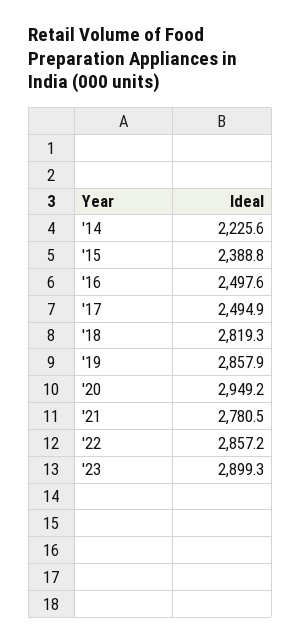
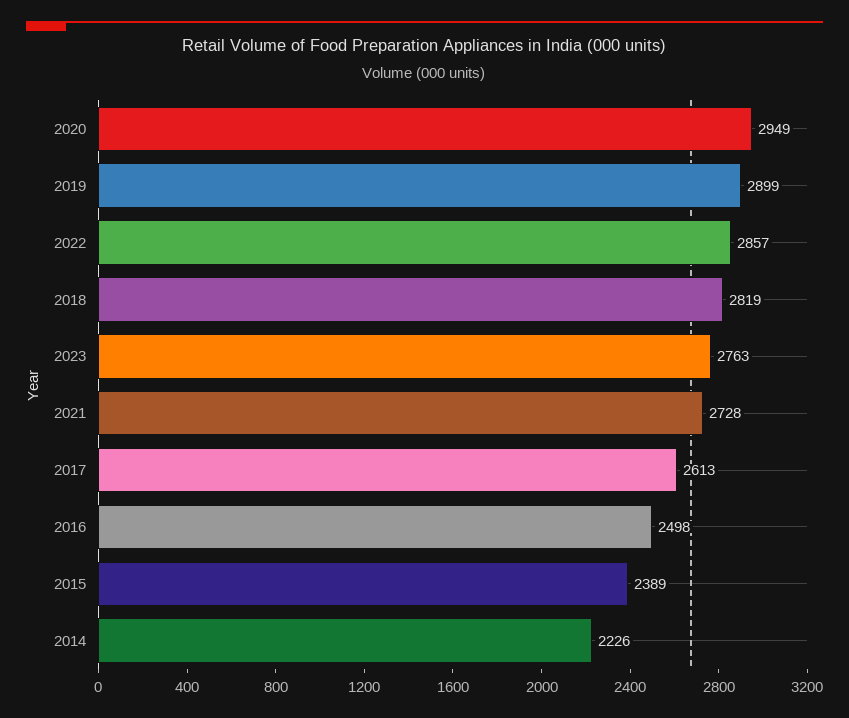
  {
    "'14": 2225.6,
    "'15": 2388.8,
    "'16": 2497.6,
-   "'17": 2494.9,
+   "'17": 2613,
    "'18": 2819.3,
-   "'19": 2857.9,
+   "'19": 2899,
    "'20": 2949.2,
-   "'21": 2780.5,
+   "'21": 2728,
    "'22": 2857.2,
-   "'23": 2899.3
+   "'23": 2763
  }

